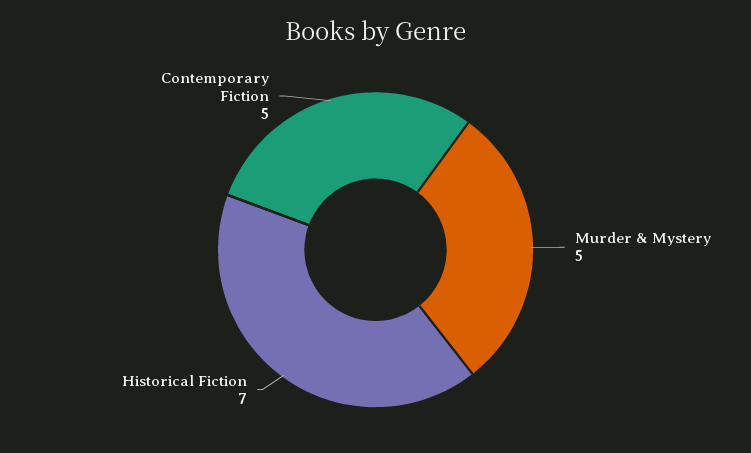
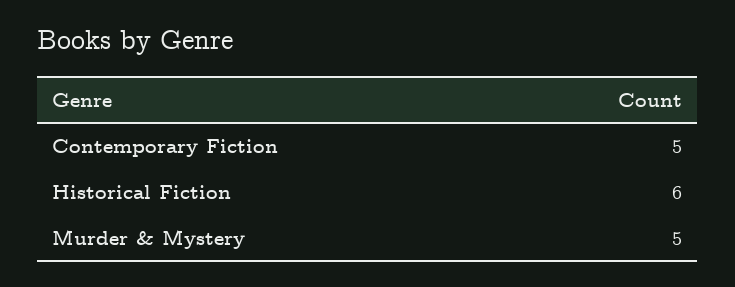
  {
    "Murder & Mystery": 5,
-   "Historical Fiction": 7,
+   "Historical Fiction": 6,
    "Contemporary Fiction": 5
  }

